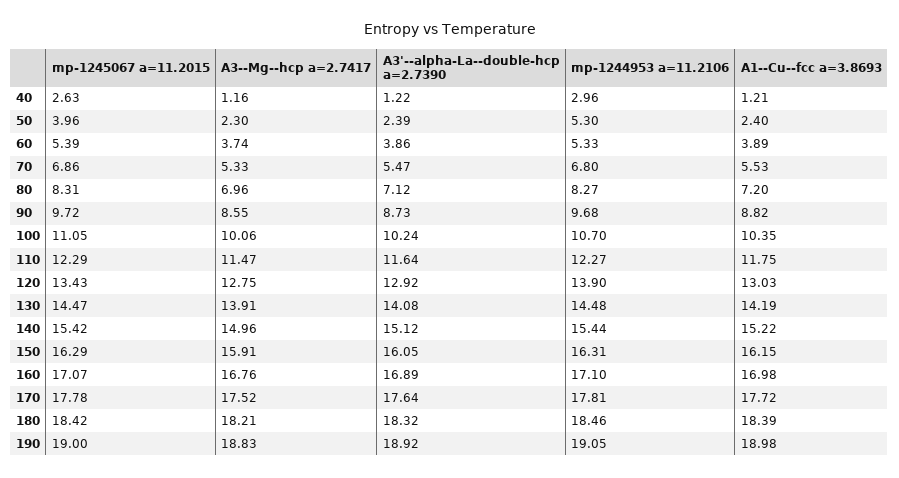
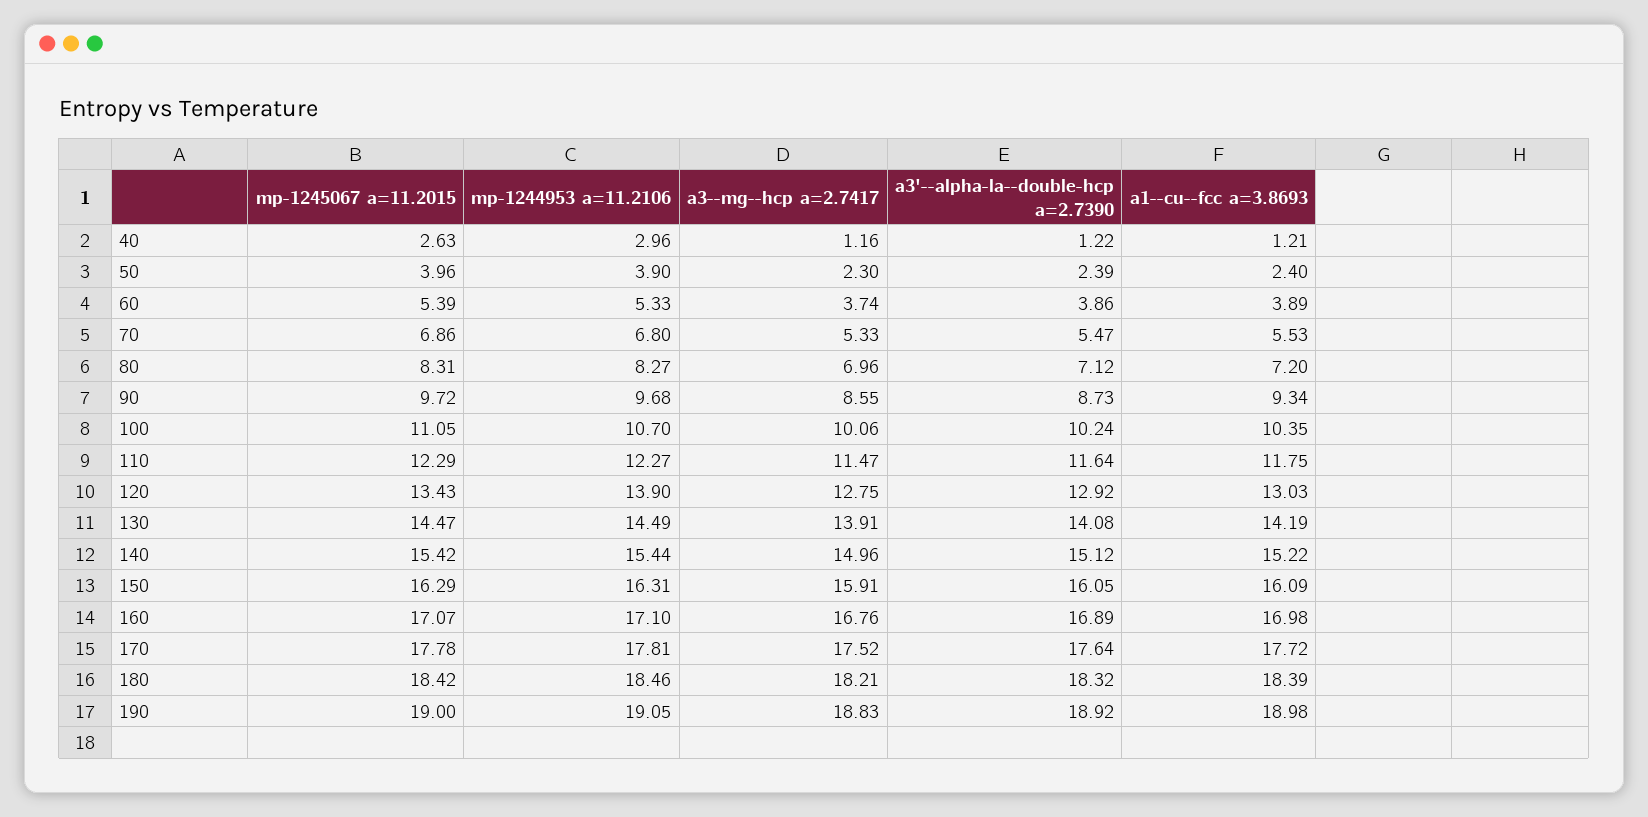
  {
    "mp-1245067 a=11.2015": {
      "40": 2.63,
      "50": 3.96,
      "60": 5.39,
      "70": 6.86,
      "80": 8.31,
      "90": 9.72,
      "100": 11.05,
      "110": 12.29,
      "120": 13.43,
      "130": 14.47,
      "140": 15.42,
      "150": 16.29,
      "160": 17.07,
      "170": 17.78,
      "180": 18.42,
      "190": 19
    },
    "A3--Mg--hcp a=2.7417": {
      "40": 1.16,
      "50": 2.3,
      "60": 3.74,
      "70": 5.33,
      "80": 6.96,
      "90": 8.55,
      "100": 10.06,
      "110": 11.47,
      "120": 12.75,
      "130": 13.91,
      "140": 14.96,
      "150": 15.91,
      "160": 16.76,
      "170": 17.52,
      "180": 18.21,
      "190": 18.83
    },
    "A3'--alpha-La--double-hcp a=2.7390": {
      "40": 1.22,
      "50": 2.39,
      "60": 3.86,
      "70": 5.47,
      "80": 7.12,
      "90": 8.73,
      "100": 10.24,
      "110": 11.64,
      "120": 12.92,
      "130": 14.08,
      "140": 15.12,
      "150": 16.05,
      "160": 16.89,
      "170": 17.64,
      "180": 18.32,
      "190": 18.92
    },
    "mp-1244953 a=11.2106": {
      "40": 2.96,
-     "50": 5.3,
+     "50": 3.9,
      "60": 5.33,
      "70": 6.8,
      "80": 8.27,
      "90": 9.68,
      "100": 10.7,
      "110": 12.27,
      "120": 13.9,
-     "130": 14.48,
+     "130": 14.49,
      "140": 15.44,
      "150": 16.31,
      "160": 17.1,
      "170": 17.81,
      "180": 18.46,
      "190": 19.05
    },
    "A1--Cu--fcc a=3.8693": {
      "40": 1.21,
      "50": 2.4,
      "60": 3.89,
      "70": 5.53,
      "80": 7.2,
-     "90": 8.82,
+     "90": 9.34,
      "100": 10.35,
      "110": 11.75,
      "120": 13.03,
      "130": 14.19,
      "140": 15.22,
-     "150": 16.15,
+     "150": 16.09,
      "160": 16.98,
      "170": 17.72,
      "180": 18.39,
      "190": 18.98
    }
  }

